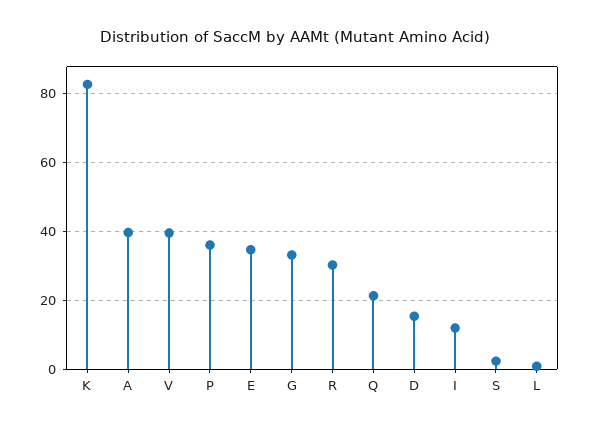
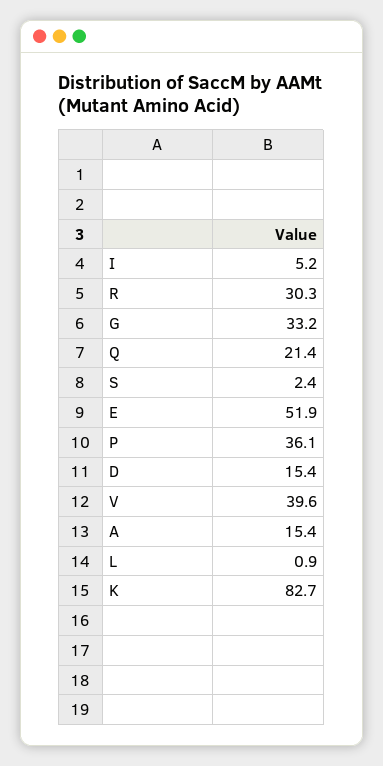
  {
    "K": 82.7,
-   "A": 40,
+   "A": 15.4,
    "V": 39.6,
    "P": 36.1,
-   "E": 34,
+   "E": 51.9,
    "G": 33.2,
    "R": 30.3,
    "Q": 21.4,
    "D": 15.4,
-   "I": 12,
+   "I": 5.2,
    "S": 2.4,
    "L": 0.9
  }

